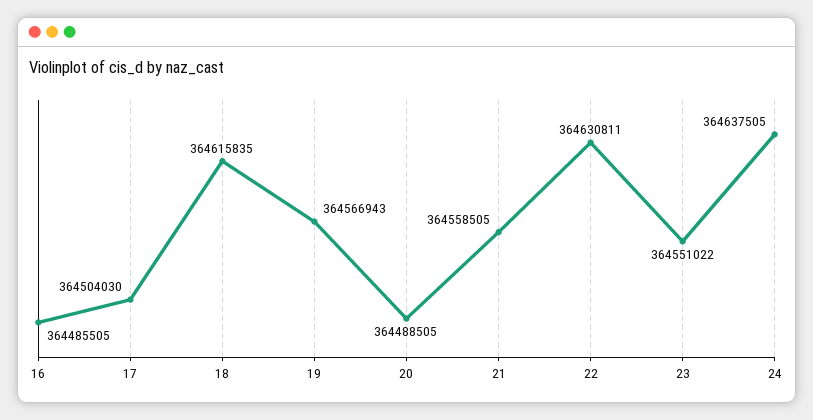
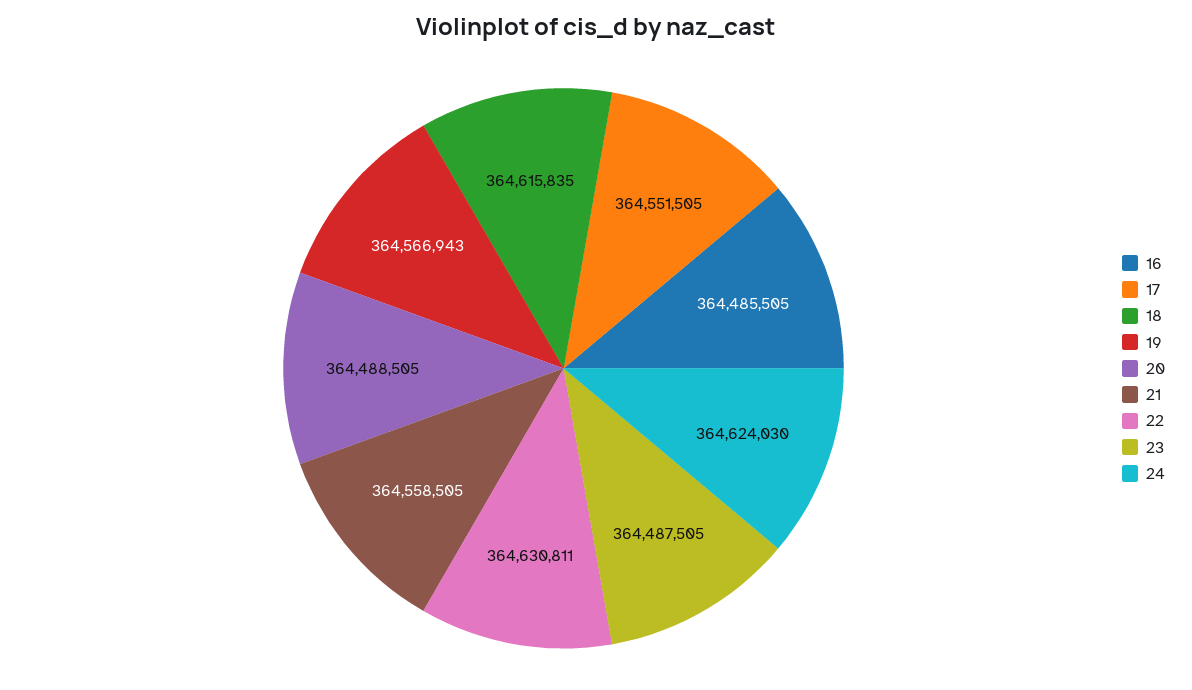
  {
    "16": 364485505,
-   "17": 364504030,
+   "17": 364551505,
    "18": 364615835,
    "19": 364566943,
    "20": 364488505,
    "21": 364558505,
    "22": 364630811,
-   "23": 364551022,
+   "23": 364487505,
-   "24": 364637505
+   "24": 364624030
  }

